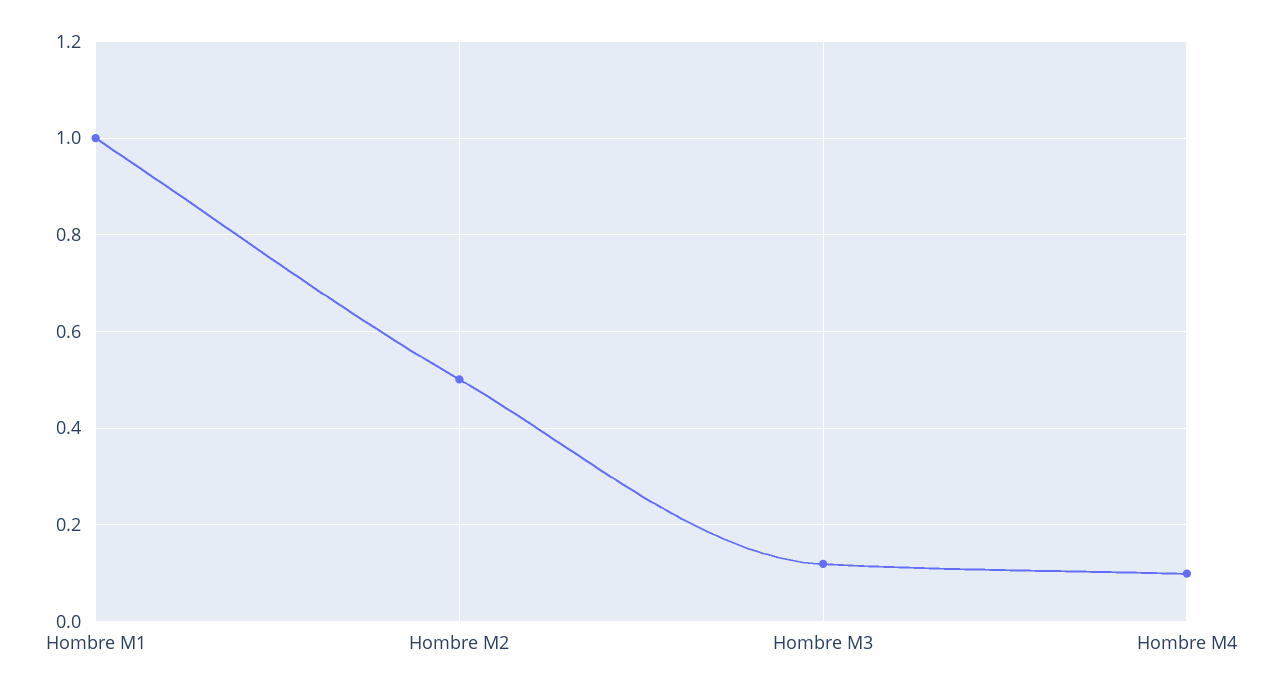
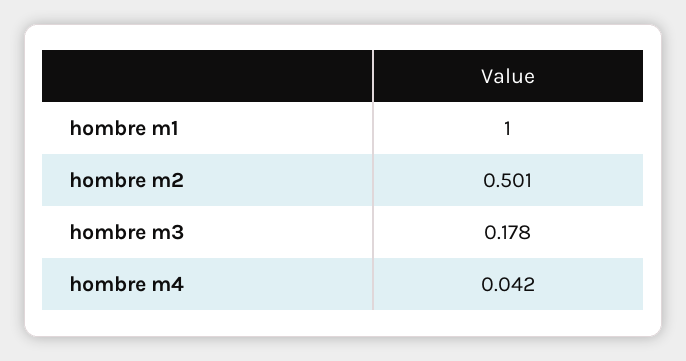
  {
    "Hombre M1": 1,
    "Hombre M2": 0.501,
-   "Hombre M3": 0.12,
+   "Hombre M3": 0.178,
-   "Hombre M4": 0.1
+   "Hombre M4": 0.042
  }

